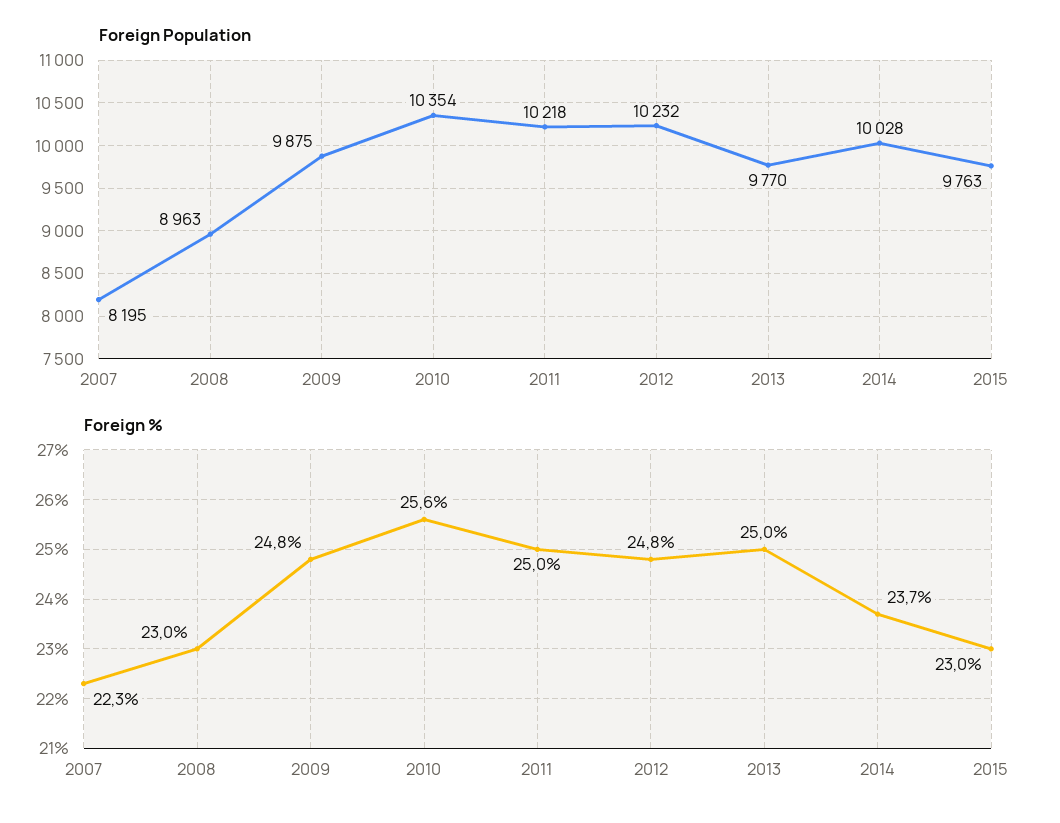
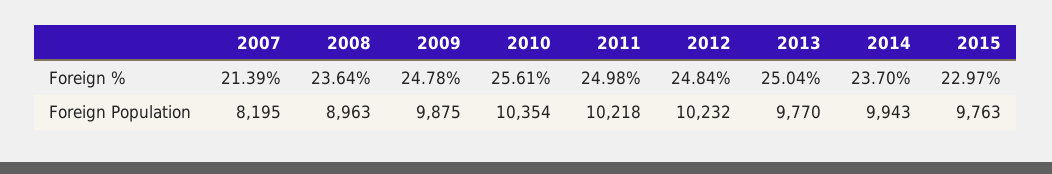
  {
    "Foreign Population": {
      "2007": 8195,
      "2008": 8963,
      "2009": 9875,
      "2010": 10354,
      "2011": 10218,
      "2012": 10232,
      "2013": 9770,
-     "2014": 10028,
+     "2014": 9943,
      "2015": 9763
    },
    "Foreign %": {
-     "2007": 22.3,
+     "2007": 21.39,
-     "2008": 23,
+     "2008": 23.64,
      "2009": 24.78,
      "2010": 25.61,
      "2011": 24.98,
      "2012": 24.84,
      "2013": 25.04,
      "2014": 23.7,
      "2015": 22.97
    }
  }

